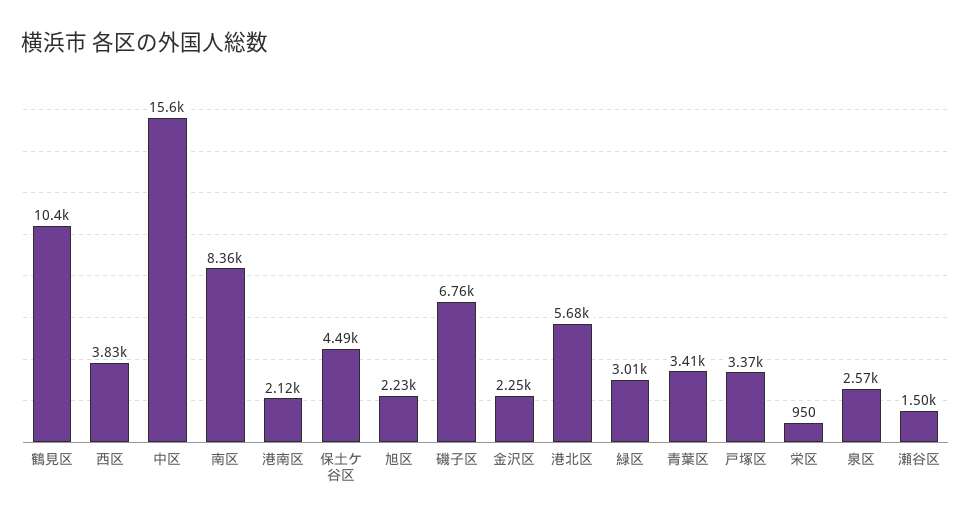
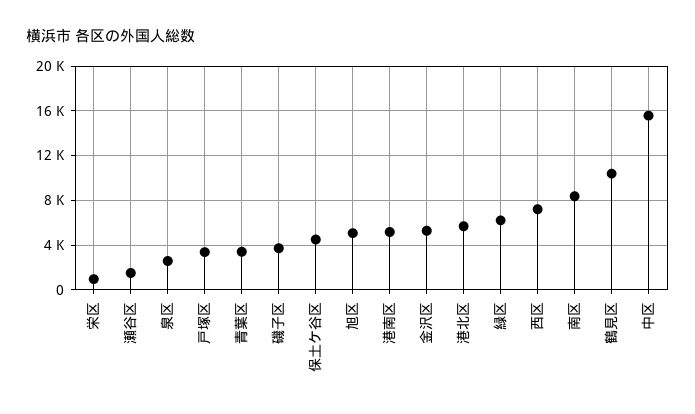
  {
    "鶴見区": 10400,
-   "西区": 3830,
+   "西区": 7000,
    "中区": 15600,
    "南区": 8360,
-   "港南区": 2120,
+   "港南区": 5000,
    "保土ケ谷区": 4490,
-   "旭区": 2230,
+   "旭区": 5000,
-   "磯子区": 6760,
+   "磯子区": 4000,
-   "金沢区": 2250,
+   "金沢区": 5000,
    "港北区": 5680,
-   "緑区": 3010,
+   "緑区": 6000,
    "青葉区": 3410,
    "戸塚区": 3370,
    "栄区": 950,
    "泉区": 2570,
    "瀬谷区": 1500
  }

